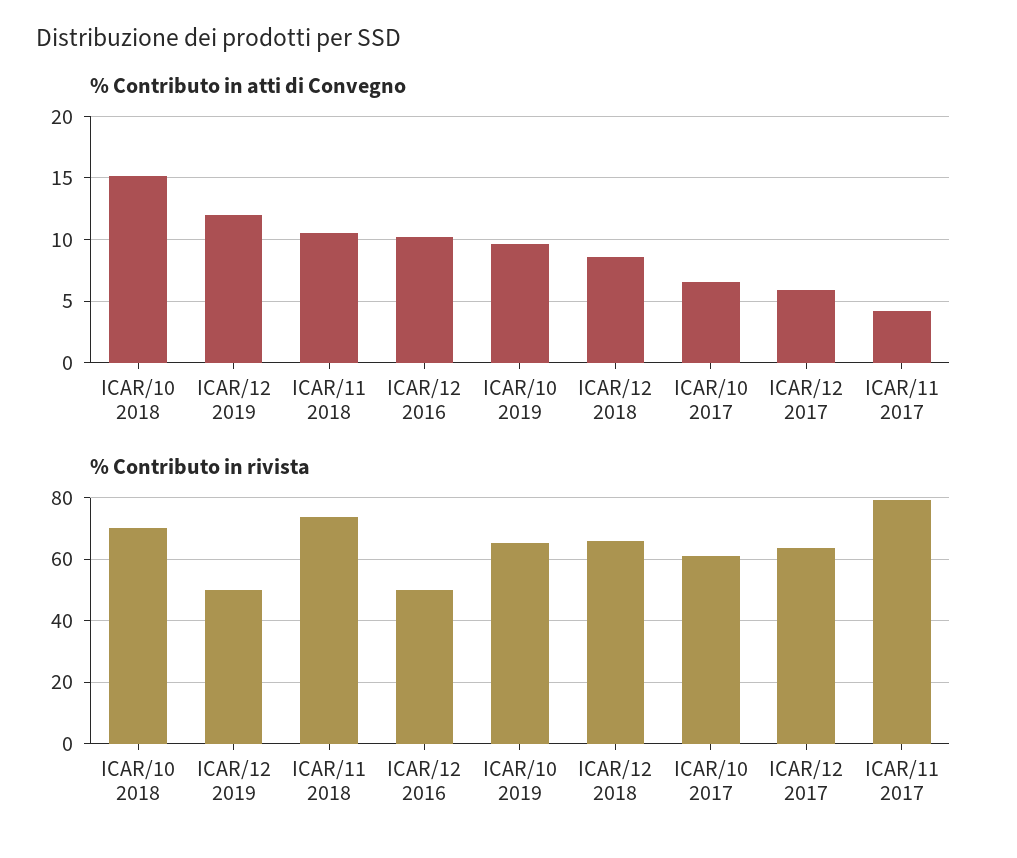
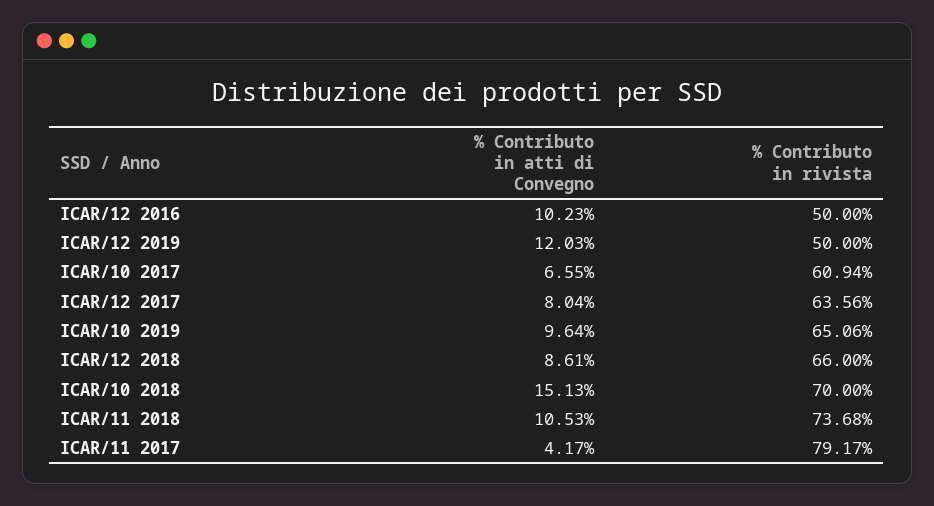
  {
    "% Contributo in atti di Convegno": {
      "ICAR/10 2018": 15.13,
      "ICAR/12 2019": 12.03,
      "ICAR/11 2018": 10.53,
      "ICAR/12 2016": 10.23,
      "ICAR/10 2019": 9.64,
      "ICAR/12 2018": 8.61,
      "ICAR/10 2017": 6.55,
-     "ICAR/12 2017": 6,
+     "ICAR/12 2017": 8.04,
      "ICAR/11 2017": 4.17
    },
    "% Contributo in rivista": {
      "ICAR/10 2018": 70,
      "ICAR/12 2019": 50,
      "ICAR/11 2018": 73.68,
      "ICAR/12 2016": 50,
      "ICAR/10 2019": 65.06,
      "ICAR/12 2018": 66,
      "ICAR/10 2017": 60.94,
      "ICAR/12 2017": 63.56,
      "ICAR/11 2017": 79.17
    }
  }

